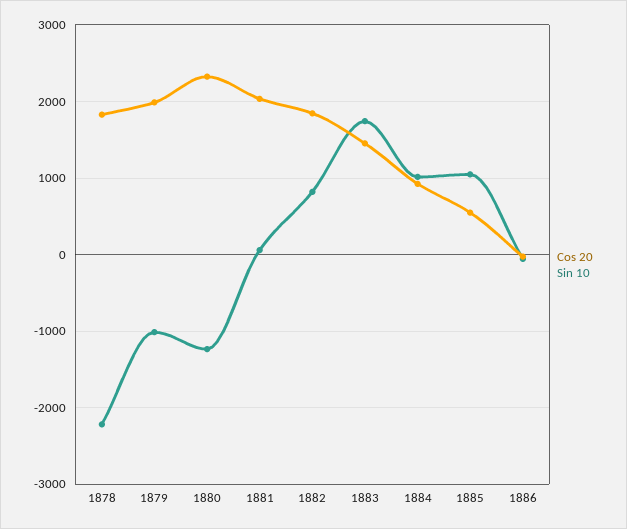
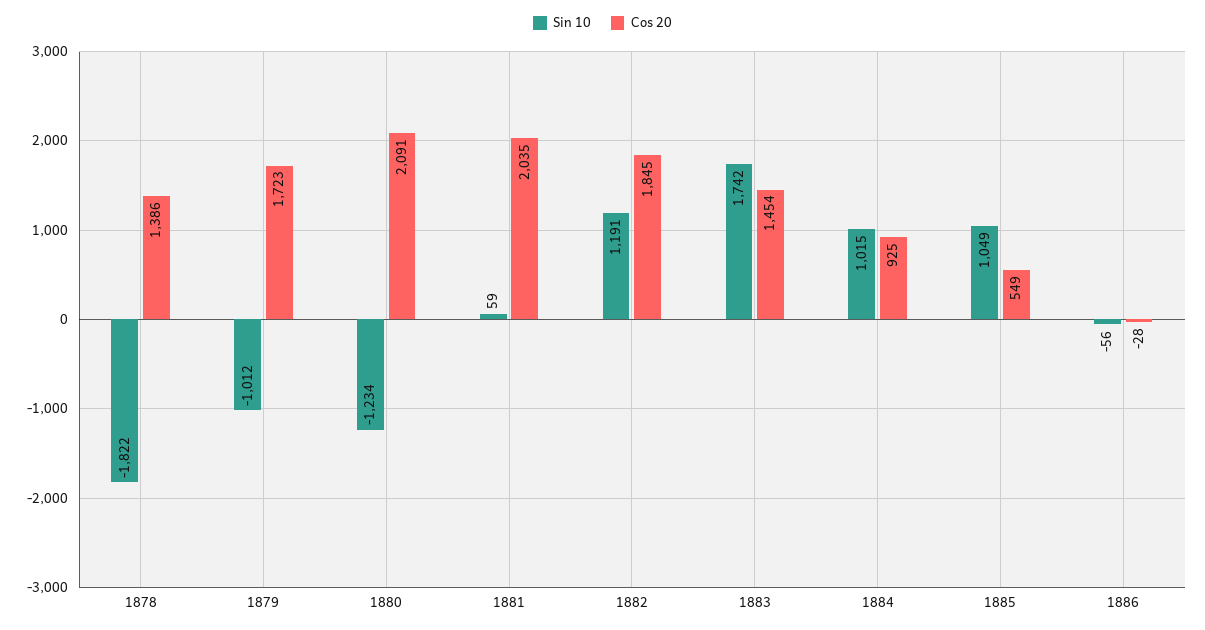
  {
    "Cos 20": {
-     "1878": 1800,
+     "1878": 1386,
-     "1879": 2000,
+     "1879": 1723,
-     "1880": 2300,
+     "1880": 2091,
      "1881": 2035,
      "1882": 1845,
      "1883": 1454,
      "1884": 925,
      "1885": 549,
      "1886": -28
    },
    "Sin 10": {
-     "1878": -2200,
+     "1878": -1822,
      "1879": -1012,
      "1880": -1234,
      "1881": 59,
-     "1882": 800,
+     "1882": 1191,
      "1883": 1742,
      "1884": 1015,
      "1885": 1049,
      "1886": -56
    }
  }

